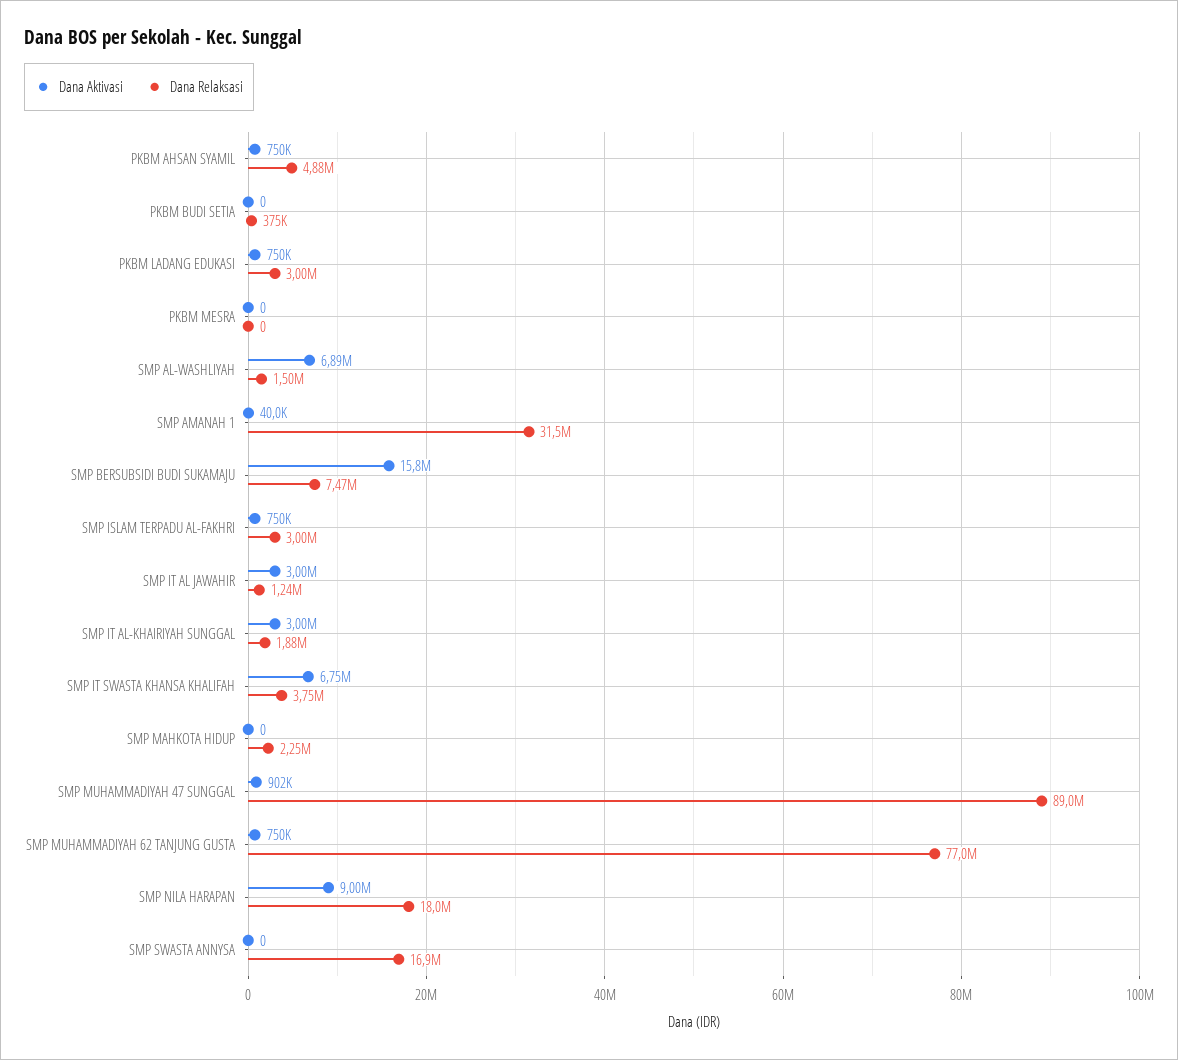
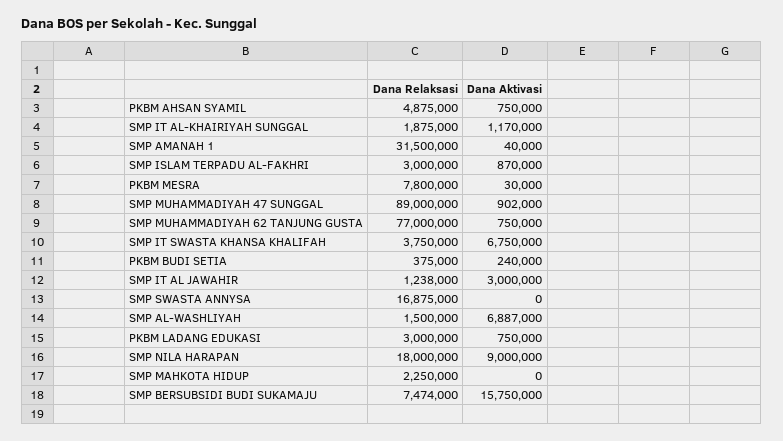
  {
    "Dana Aktivasi": {
      "PKBM AHSAN SYAMIL": 750000,
-     "PKBM BUDI SETIA": 0,
+     "PKBM BUDI SETIA": 240000,
      "PKBM LADANG EDUKASI": 750000,
-     "PKBM MESRA": 0,
+     "PKBM MESRA": 30000,
      "SMP AL-WASHLIYAH": 6887000,
      "SMP AMANAH 1": 40000,
      "SMP BERSUBSIDI BUDI SUKAMAJU": 15750000,
-     "SMP ISLAM TERPADU AL-FAKHRI": 750000,
+     "SMP ISLAM TERPADU AL-FAKHRI": 870000,
      "SMP IT AL JAWAHIR": 3000000,
-     "SMP IT AL-KHAIRIYAH SUNGGAL": 3000000,
+     "SMP IT AL-KHAIRIYAH SUNGGAL": 1170000,
      "SMP IT SWASTA KHANSA KHALIFAH": 6750000,
      "SMP MAHKOTA HIDUP": 0,
      "SMP MUHAMMADIYAH 47 SUNGGAL": 902000,
      "SMP MUHAMMADIYAH 62 TANJUNG GUSTA": 750000,
      "SMP NILA HARAPAN": 9000000,
      "SMP SWASTA ANNYSA": 0
    },
    "Dana Relaksasi": {
      "PKBM AHSAN SYAMIL": 4875000,
      "PKBM BUDI SETIA": 375000,
      "PKBM LADANG EDUKASI": 3000000,
-     "PKBM MESRA": 0,
+     "PKBM MESRA": 7800000,
      "SMP AL-WASHLIYAH": 1500000,
      "SMP AMANAH 1": 31500000,
      "SMP BERSUBSIDI BUDI SUKAMAJU": 7474000,
      "SMP ISLAM TERPADU AL-FAKHRI": 3000000,
      "SMP IT AL JAWAHIR": 1238000,
      "SMP IT AL-KHAIRIYAH SUNGGAL": 1875000,
      "SMP IT SWASTA KHANSA KHALIFAH": 3750000,
      "SMP MAHKOTA HIDUP": 2250000,
      "SMP MUHAMMADIYAH 47 SUNGGAL": 89000000,
      "SMP MUHAMMADIYAH 62 TANJUNG GUSTA": 77000000,
      "SMP NILA HARAPAN": 18000000,
      "SMP SWASTA ANNYSA": 16875000
    }
  }

